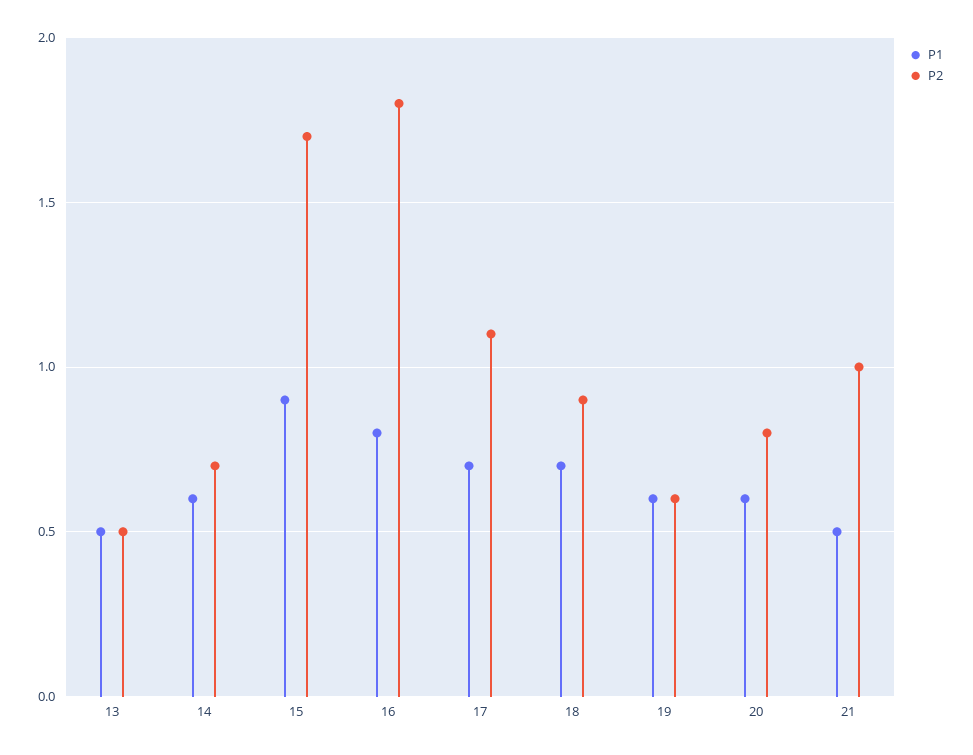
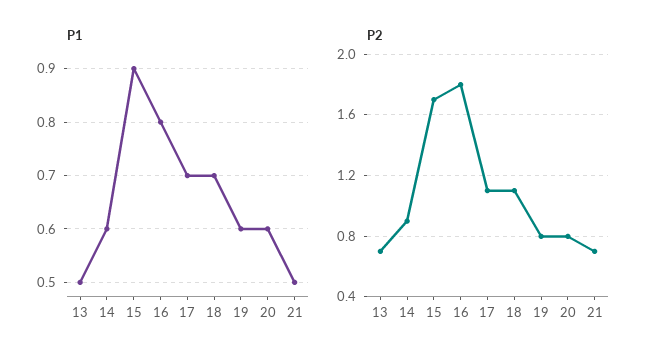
  {
    "P1": {
      "13": 0.5,
      "14": 0.6,
      "15": 0.9,
      "16": 0.8,
      "17": 0.7,
      "18": 0.7,
      "19": 0.6,
      "20": 0.6,
      "21": 0.5
    },
    "P2": {
-     "13": 0.5,
+     "13": 0.7,
-     "14": 0.7,
+     "14": 0.9,
      "15": 1.7,
      "16": 1.8,
      "17": 1.1,
-     "18": 0.9,
+     "18": 1.1,
-     "19": 0.6,
+     "19": 0.8,
      "20": 0.8,
-     "21": 1
+     "21": 0.7
    }
  }

